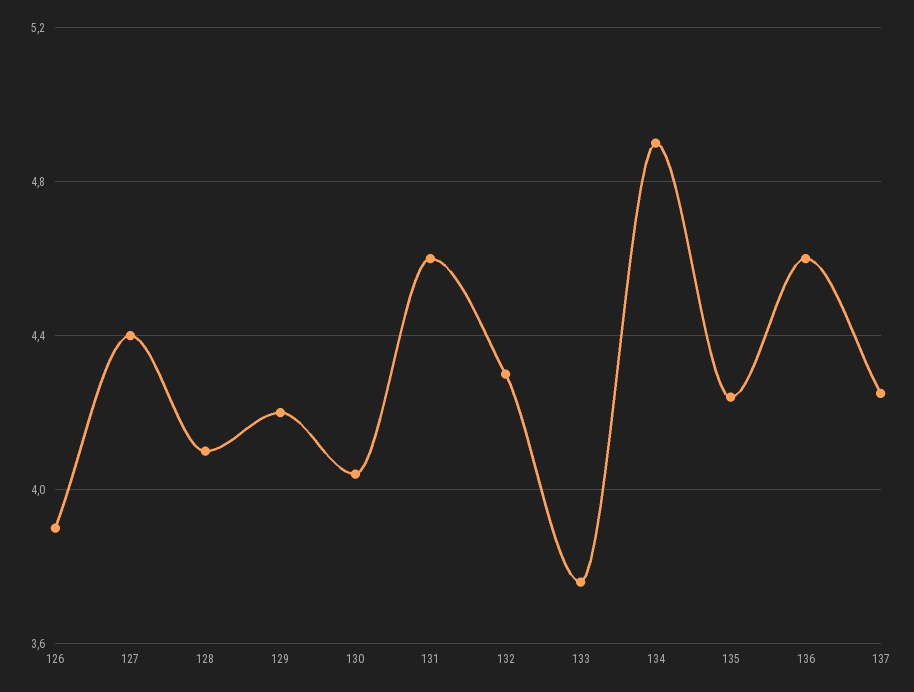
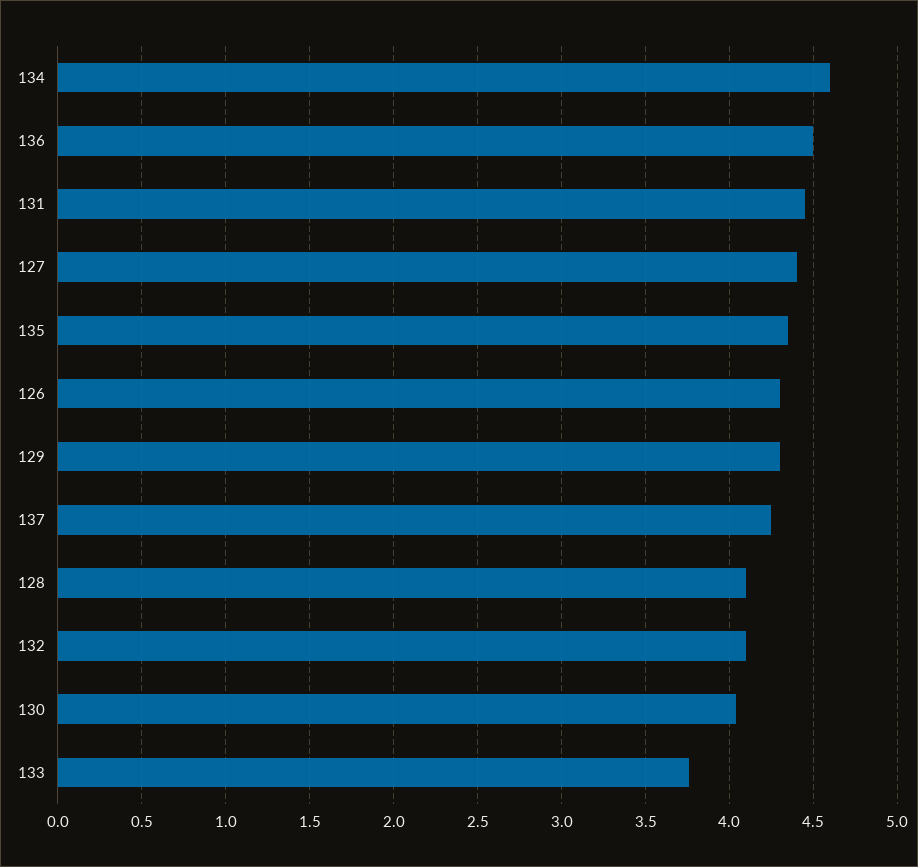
  {
-   "126": 3.9,
+   "126": 4.3,
    "127": 4.4,
    "128": 4.1,
-   "129": 4.2,
+   "129": 4.3,
    "130": 4.05,
-   "131": 4.6,
+   "131": 4.45,
-   "132": 4.3,
+   "132": 4.1,
    "133": 3.75,
-   "134": 4.9,
+   "134": 4.6,
-   "135": 4.25,
+   "135": 4.35,
-   "136": 4.6,
+   "136": 4.5,
    "137": 4.25
  }

